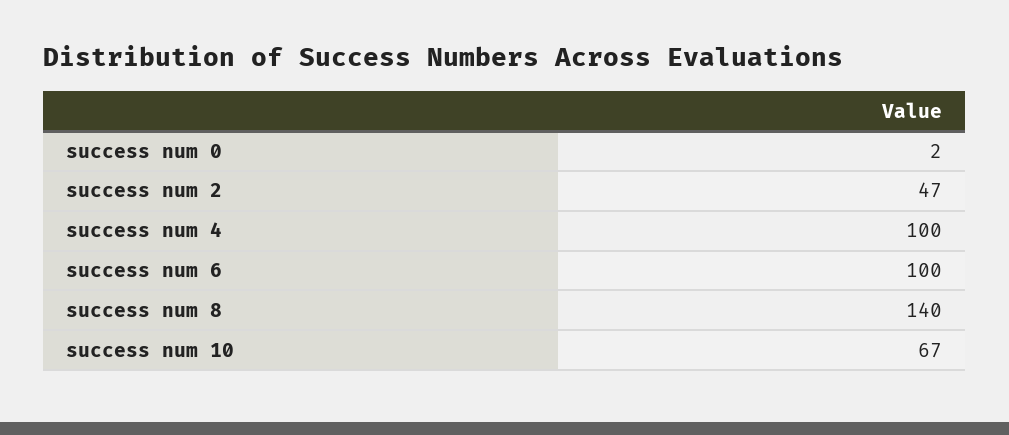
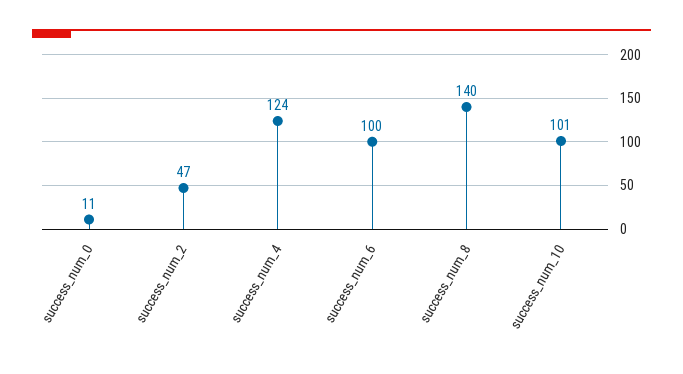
  {
-   "success num 0": 2,
+   "success num 0": 11,
    "success num 2": 47,
-   "success num 4": 100,
+   "success num 4": 124,
    "success num 6": 100,
    "success num 8": 140,
-   "success num 10": 67
+   "success num 10": 101
  }

